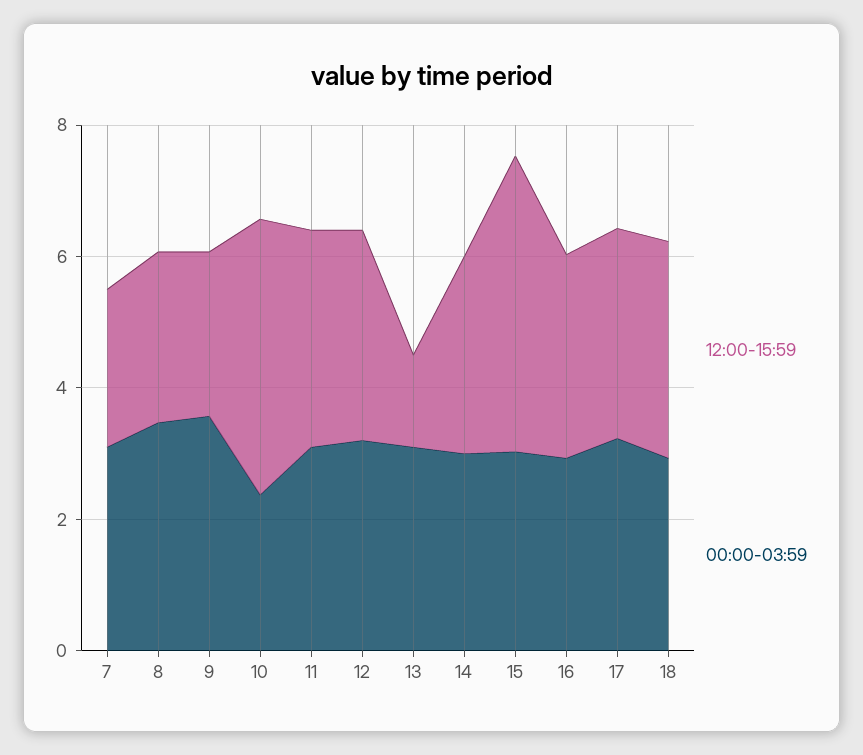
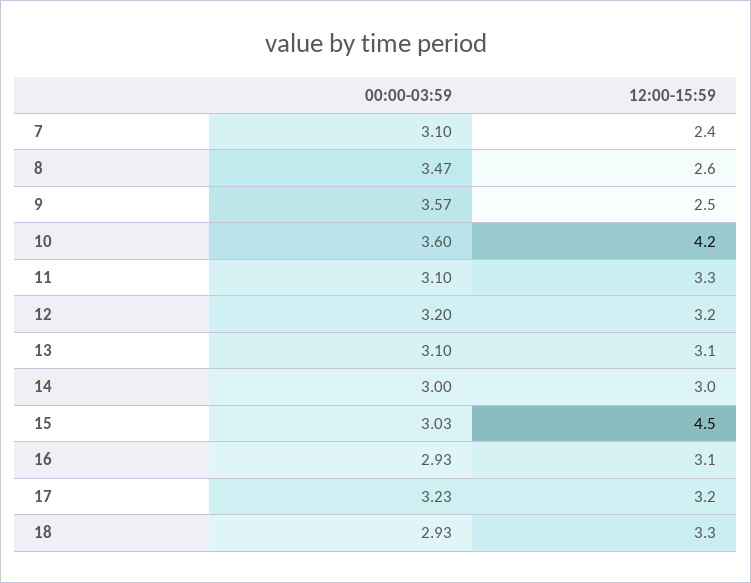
  {
    "12:00-15:59": {
      "7": 2.4,
      "8": 2.6,
      "9": 2.5,
      "10": 4.2,
      "11": 3.3,
      "12": 3.2,
-     "13": 1.5,
+     "13": 3.1,
      "14": 3,
      "15": 4.5,
      "16": 3.1,
      "17": 3.2,
      "18": 3.3
    },
    "00:00-03:59": {
      "7": 3.1,
      "8": 3.47,
      "9": 3.57,
-     "10": 2.5,
+     "10": 3.6,
      "11": 3.1,
      "12": 3.2,
      "13": 3.1,
      "14": 3,
      "15": 3.03,
      "16": 2.93,
      "17": 3.23,
      "18": 2.93
    }
  }

